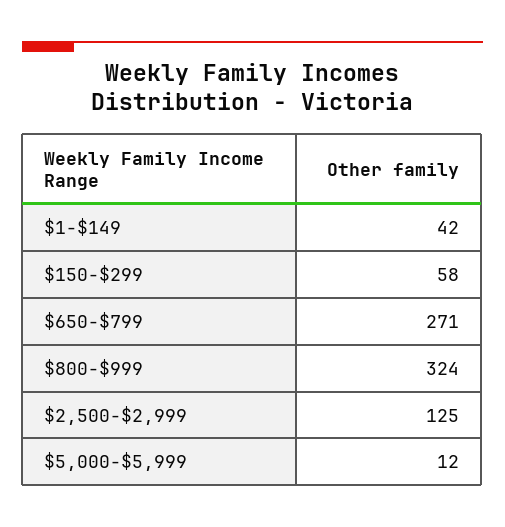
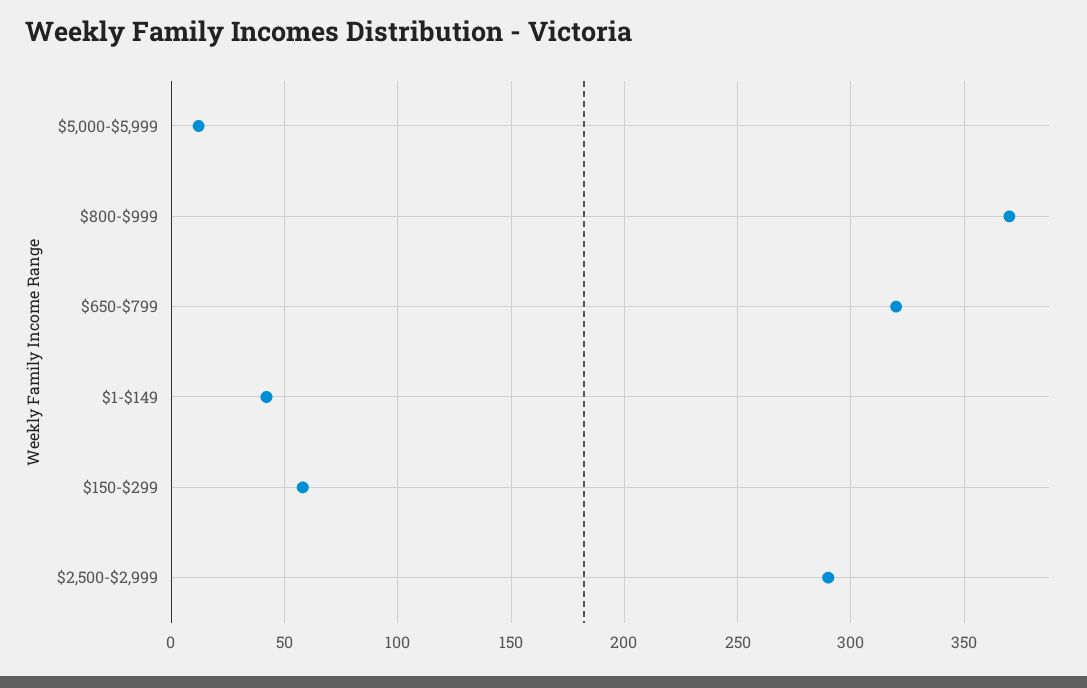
  {
    "$1-$149": 42,
    "$150-$299": 58,
-   "$650-$799": 271,
+   "$650-$799": 320,
-   "$800-$999": 324,
+   "$800-$999": 370,
-   "$2,500-$2,999": 125,
+   "$2,500-$2,999": 290,
    "$5,000-$5,999": 12
  }

